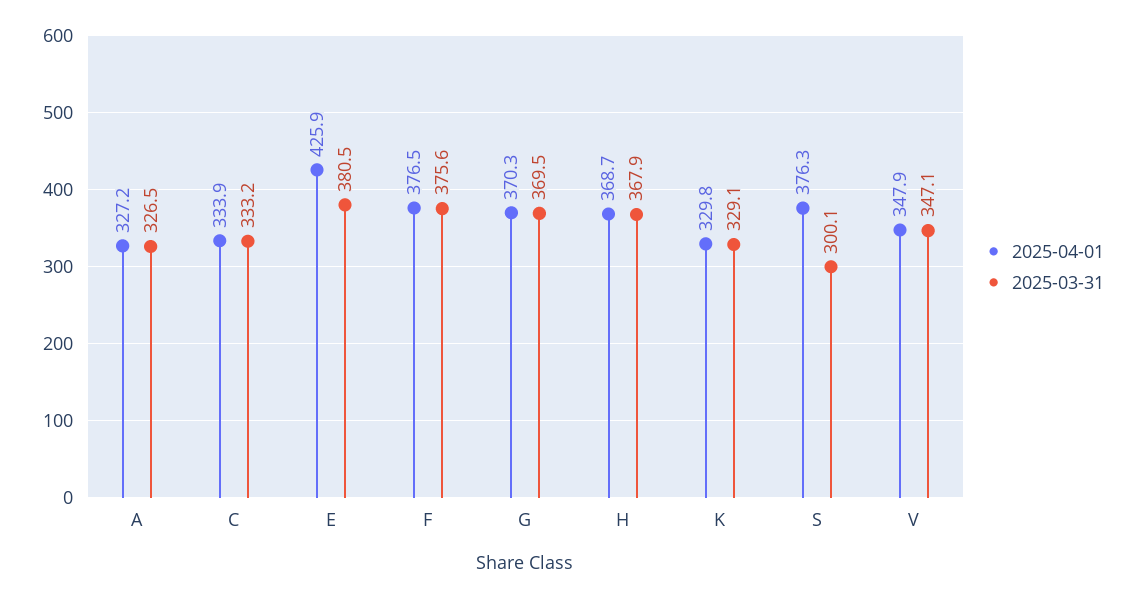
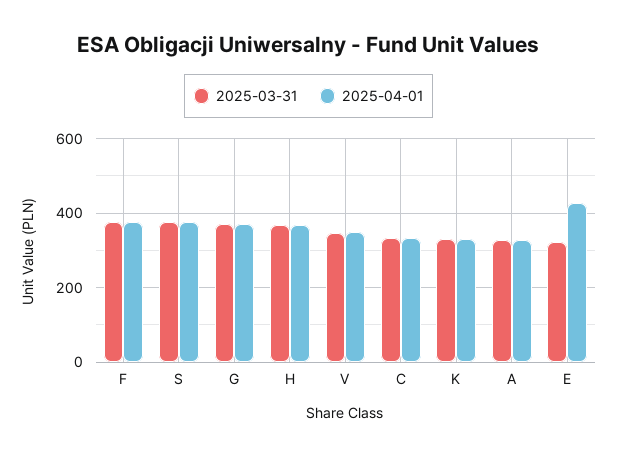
  {
    "2025-04-01": {
      "A": 327.2,
      "C": 333.9,
      "E": 425.9,
      "F": 376.5,
      "G": 370.3,
      "H": 368.7,
      "K": 329.8,
      "S": 376.3,
      "V": 347.9
    },
    "2025-03-31": {
      "A": 326.5,
      "C": 333.2,
-     "E": 380.5,
+     "E": 320,
      "F": 375.6,
      "G": 369.5,
      "H": 367.9,
      "K": 329.1,
-     "S": 300.1,
+     "S": 380,
      "V": 347.1
    }
  }

